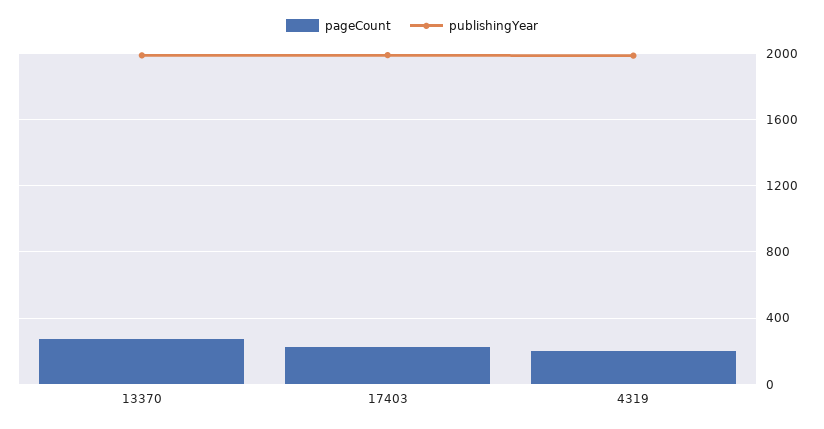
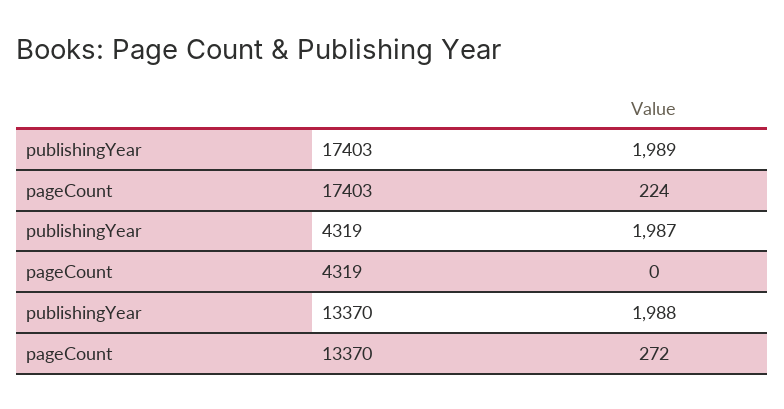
  {
    "pageCount": {
      "13370": 272,
      "17403": 224,
-     "4319": 200
+     "4319": 0
    },
    "publishingYear": {
      "13370": 1988,
      "17403": 1989,
      "4319": 1987
    }
  }

